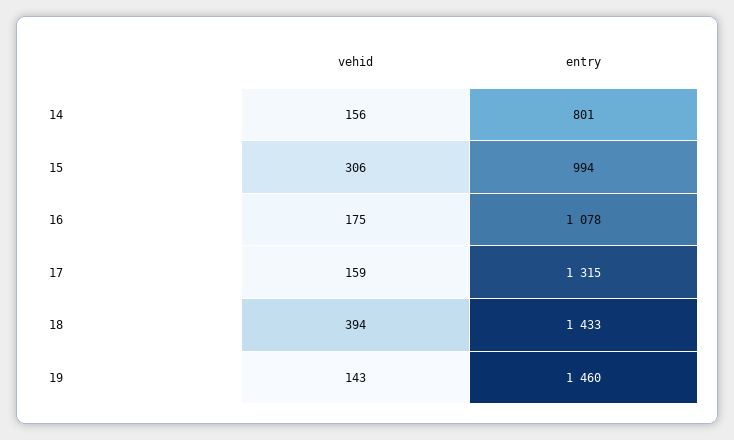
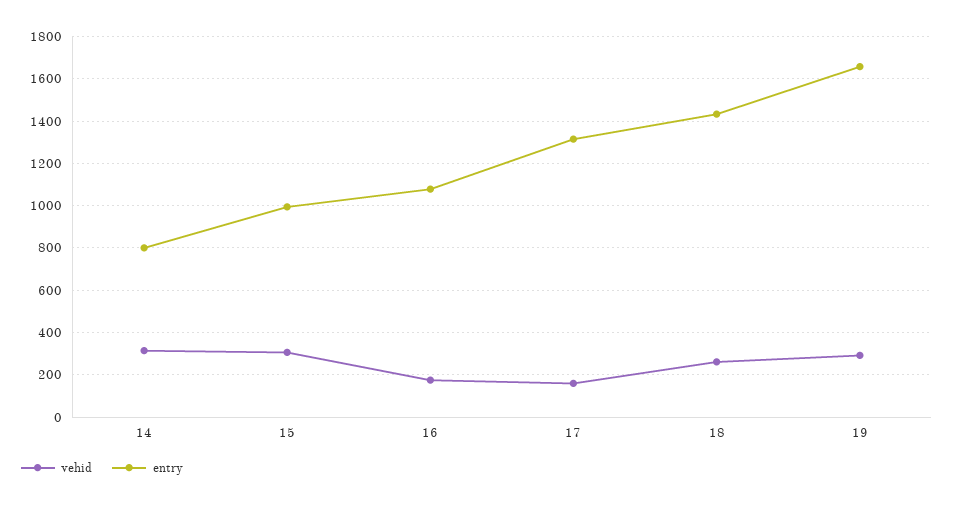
  {
    "vehid": {
-     "14": 156,
+     "14": 300,
      "15": 306,
      "16": 175,
      "17": 159,
-     "18": 394,
+     "18": 250,
-     "19": 143
+     "19": 300
    },
    "entry": {
      "14": 801,
      "15": 994,
      "16": 1078,
      "17": 1315,
      "18": 1433,
-     "19": 1460
+     "19": 1650
    }
  }

